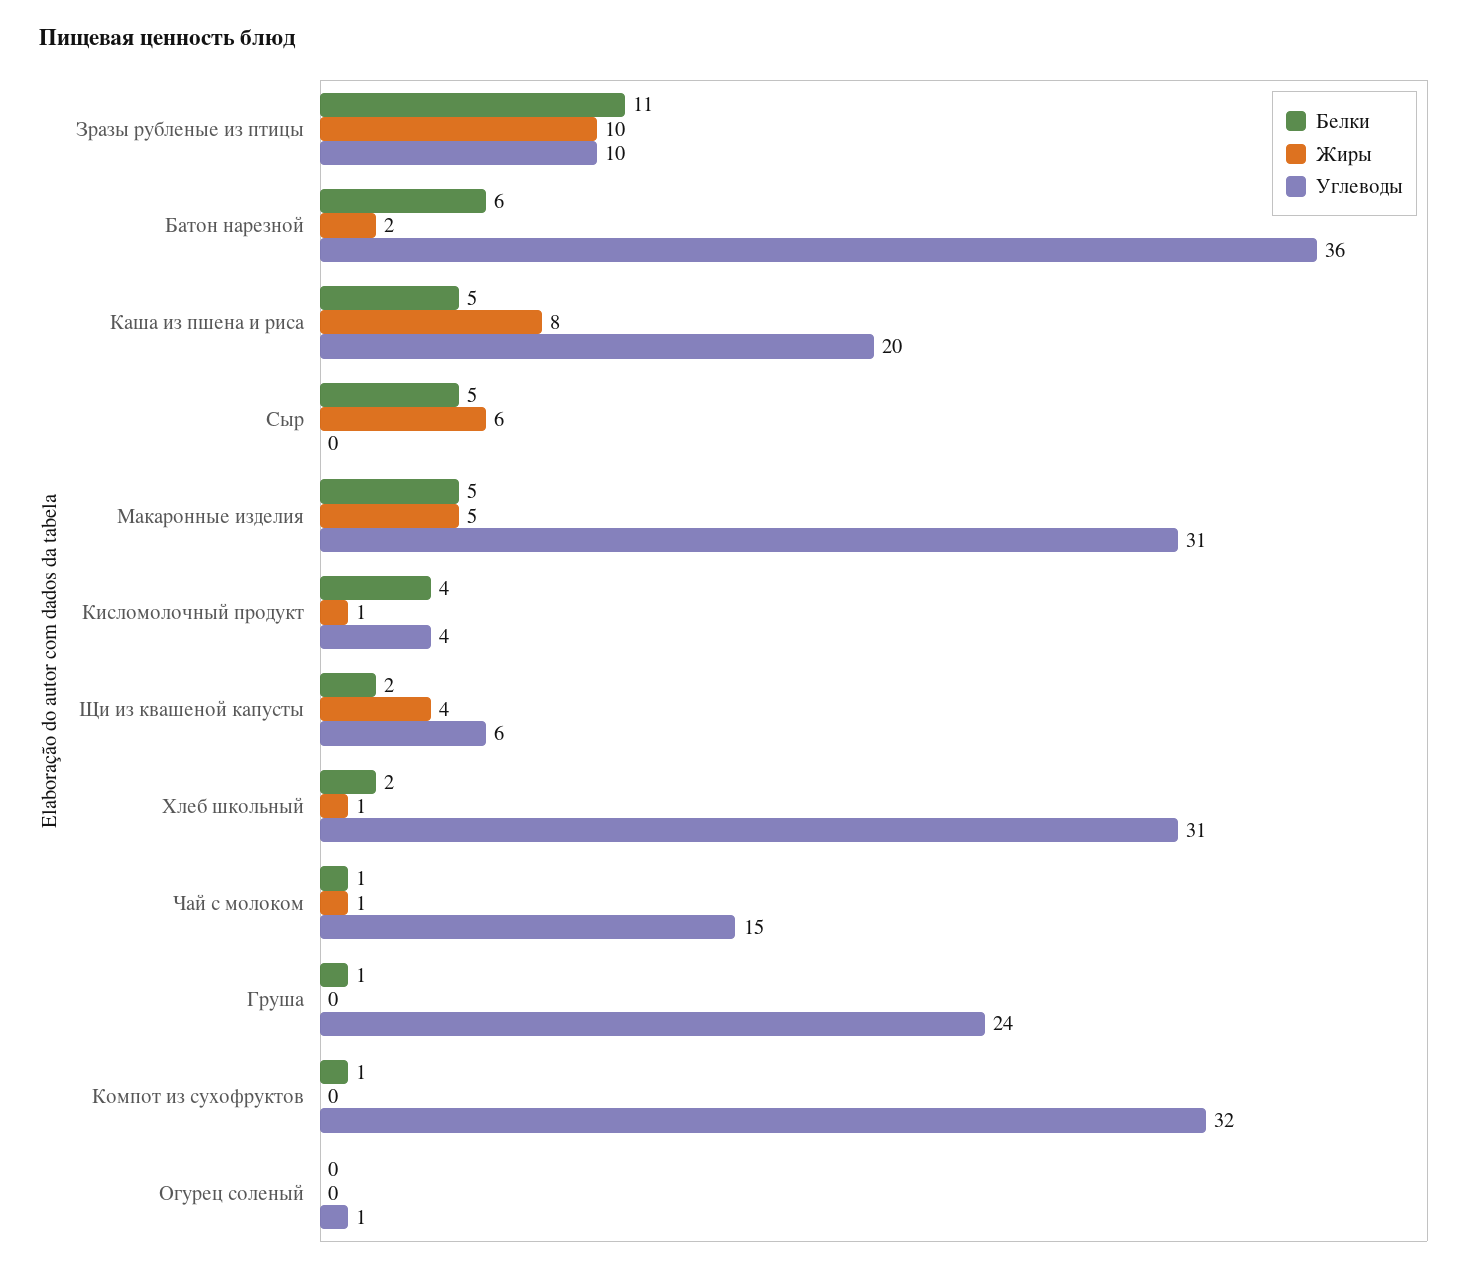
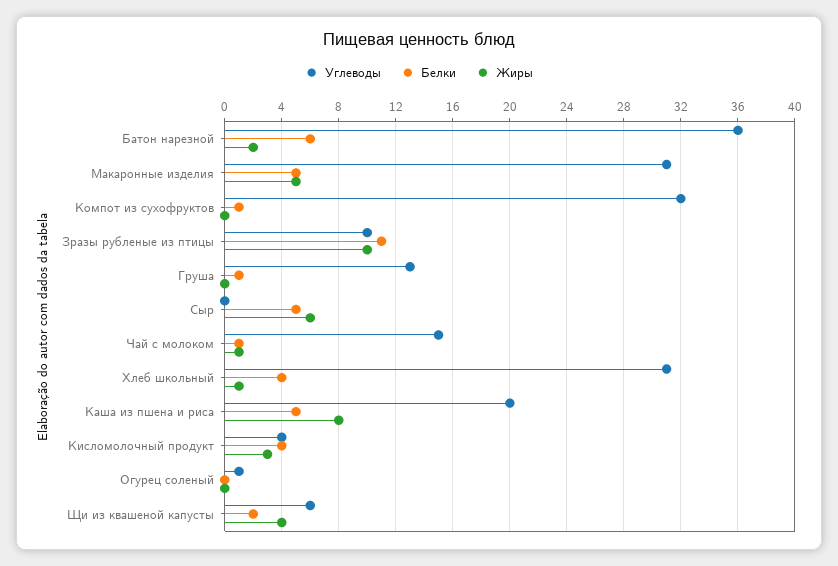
  {
    "Белки": {
      "Зразы рубленые из птицы": 11,
      "Батон нарезной": 6,
      "Каша из пшена и риса": 5,
      "Сыр": 5,
      "Макаронные изделия": 5,
      "Кисломолочный продукт": 4,
      "Щи из квашеной капусты": 2,
-     "Хлеб школьный": 2,
+     "Хлеб школьный": 4,
      "Чай с молоком": 1,
      "Груша": 1,
      "Компот из сухофруктов": 1,
      "Огурец соленый": 0
    },
    "Жиры": {
      "Зразы рубленые из птицы": 10,
      "Батон нарезной": 2,
      "Каша из пшена и риса": 8,
      "Сыр": 6,
      "Макаронные изделия": 5,
-     "Кисломолочный продукт": 1,
+     "Кисломолочный продукт": 3,
      "Щи из квашеной капусты": 4,
      "Хлеб школьный": 1,
      "Чай с молоком": 1,
      "Груша": 0,
      "Компот из сухофруктов": 0,
      "Огурец соленый": 0
    },
    "Углеводы": {
      "Зразы рубленые из птицы": 10,
      "Батон нарезной": 36,
      "Каша из пшена и риса": 20,
      "Сыр": 0,
      "Макаронные изделия": 31,
      "Кисломолочный продукт": 4,
      "Щи из квашеной капусты": 6,
      "Хлеб школьный": 31,
      "Чай с молоком": 15,
-     "Груша": 24,
+     "Груша": 13,
      "Компот из сухофруктов": 32,
      "Огурец соленый": 1
    }
  }

